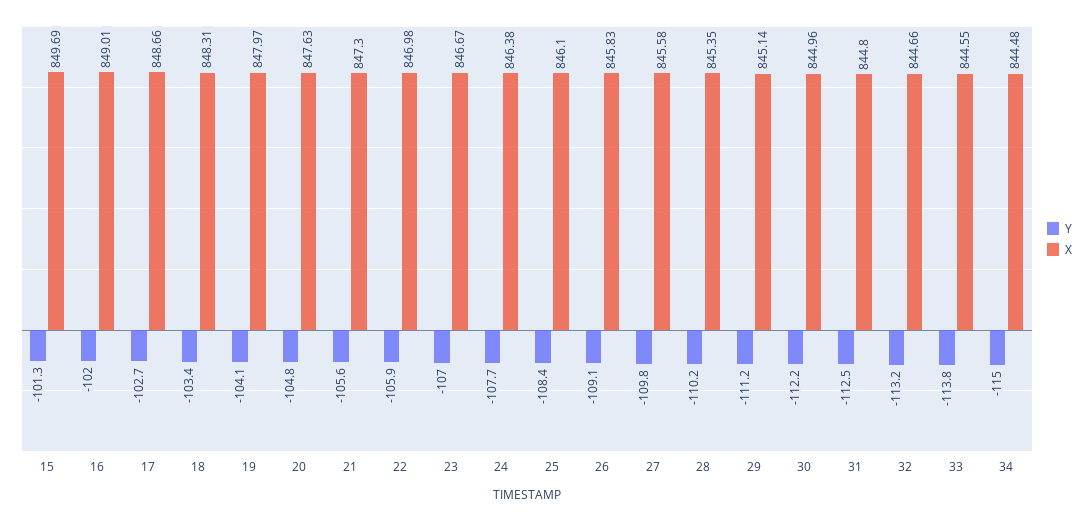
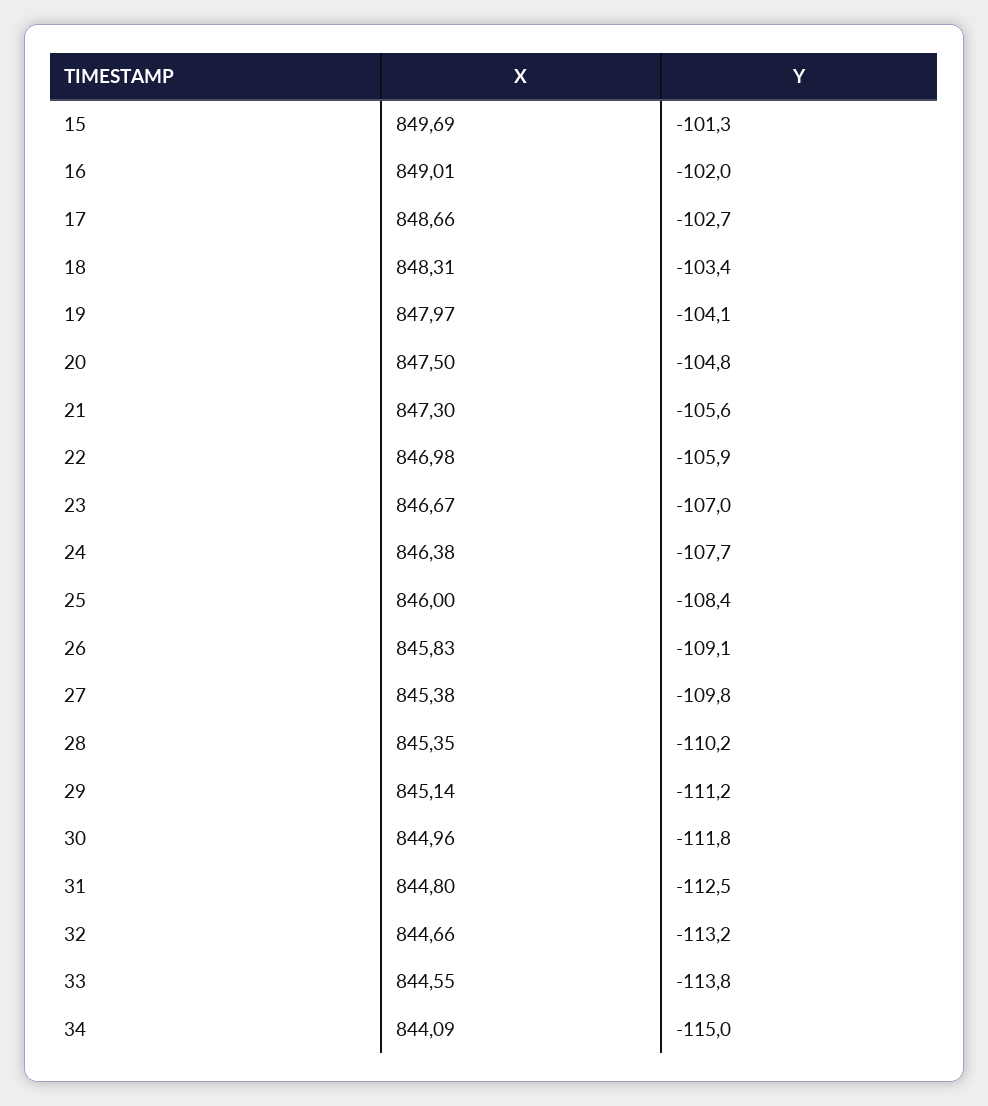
  {
    "Y": {
      "15": -101.3,
      "16": -102,
      "17": -102.7,
      "18": -103.4,
      "19": -104.1,
      "20": -104.8,
      "21": -105.6,
      "22": -105.9,
      "23": -107,
      "24": -107.7,
      "25": -108.4,
      "26": -109.1,
      "27": -109.8,
      "28": -110.2,
      "29": -111.2,
-     "30": -112.2,
+     "30": -111.8,
      "31": -112.5,
      "32": -113.2,
      "33": -113.8,
      "34": -115
    },
    "X": {
      "15": 849.69,
      "16": 849.01,
      "17": 848.66,
      "18": 848.31,
      "19": 847.97,
-     "20": 847.63,
+     "20": 847.5,
      "21": 847.3,
      "22": 846.98,
      "23": 846.67,
      "24": 846.38,
-     "25": 846.1,
+     "25": 846,
      "26": 845.83,
-     "27": 845.58,
+     "27": 845.38,
      "28": 845.35,
      "29": 845.14,
      "30": 844.96,
      "31": 844.8,
      "32": 844.66,
      "33": 844.55,
-     "34": 844.48
+     "34": 844.09
    }
  }

